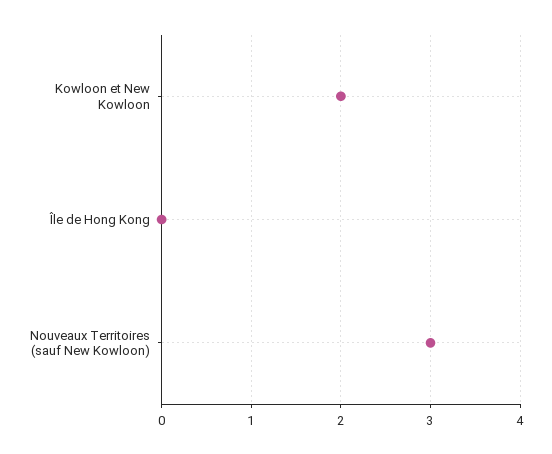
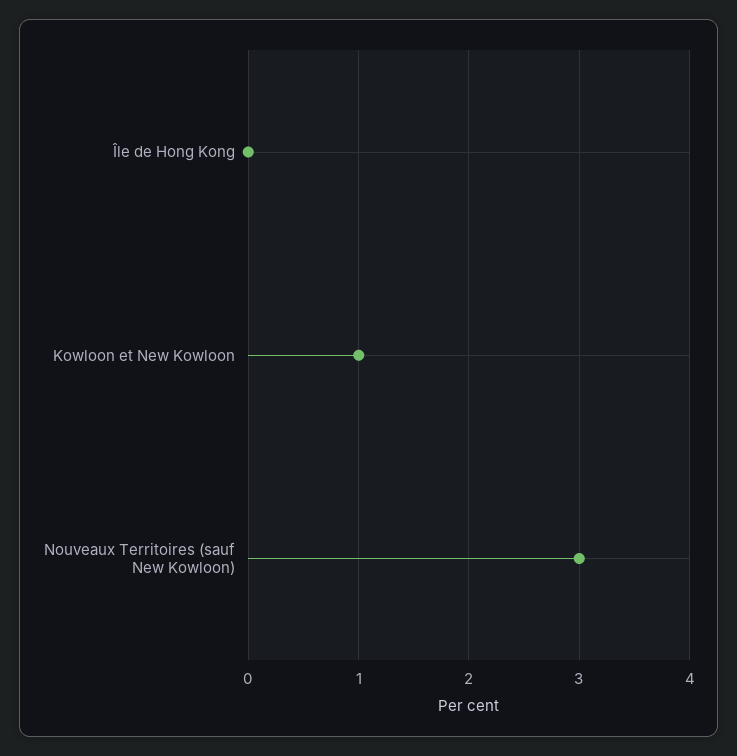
  {
-   "Kowloon et New Kowloon": 2,
+   "Kowloon et New Kowloon": 1,
    "Île de Hong Kong": 0,
    "Nouveaux Territoires (sauf New Kowloon)": 3
  }

